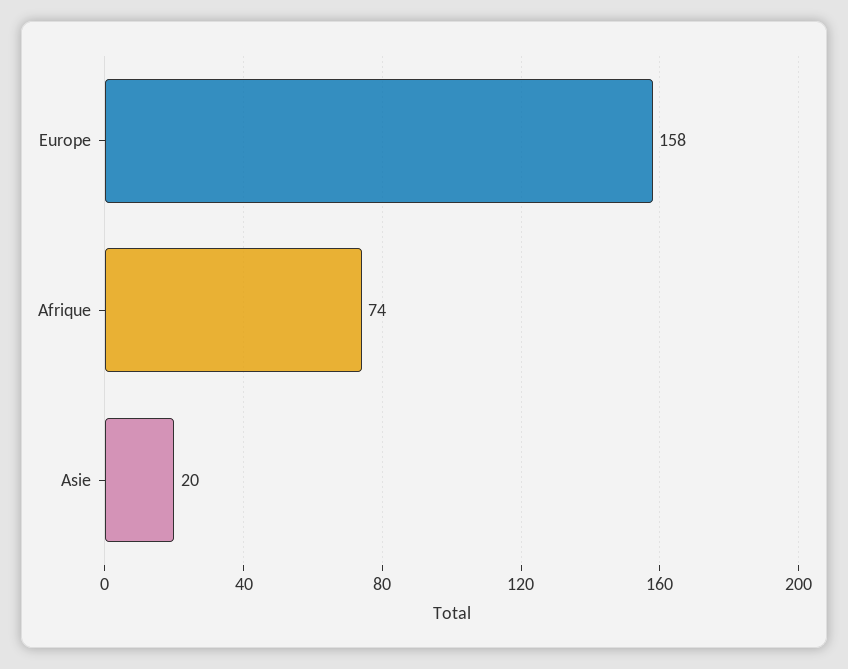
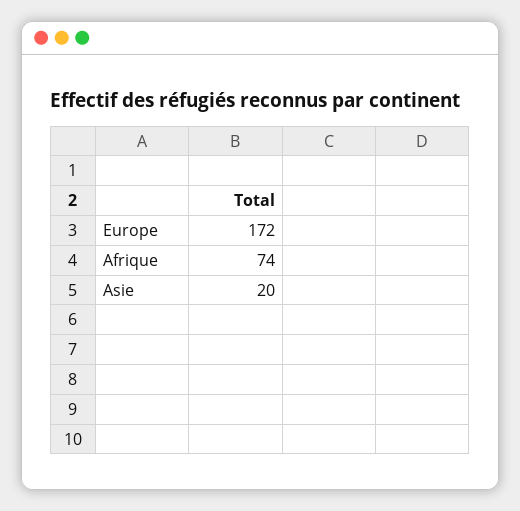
  {
-   "Europe": 158,
+   "Europe": 172,
    "Afrique": 74,
    "Asie": 20
  }

